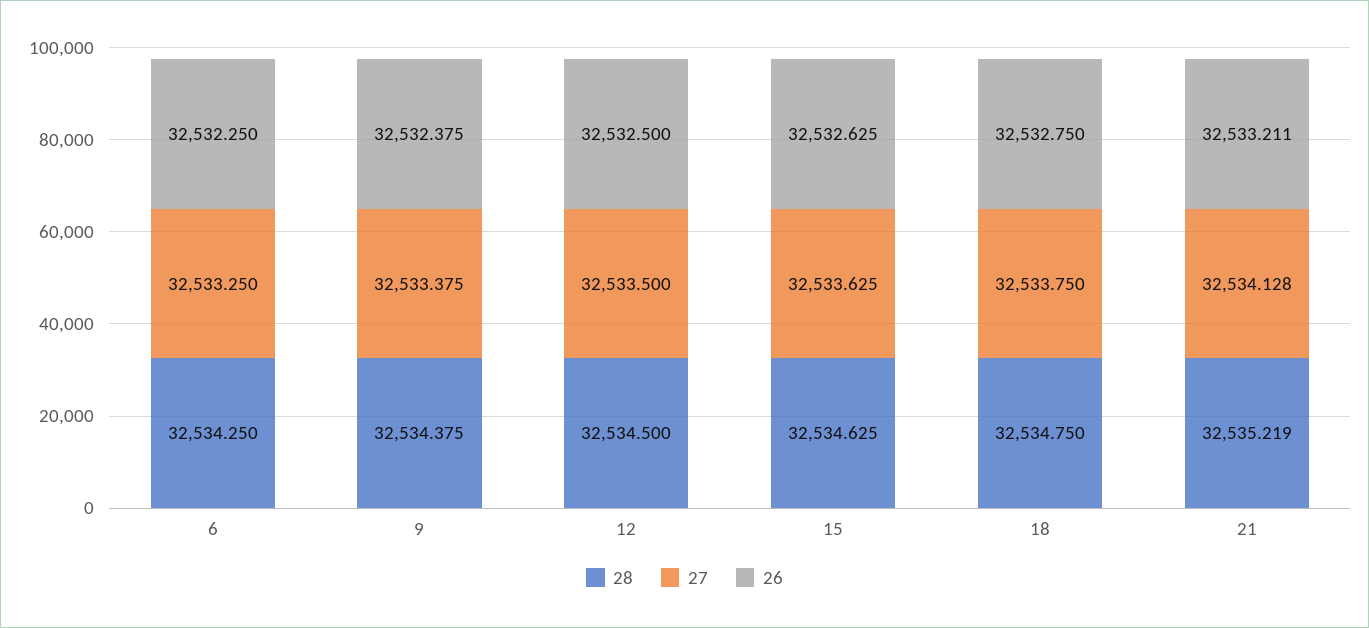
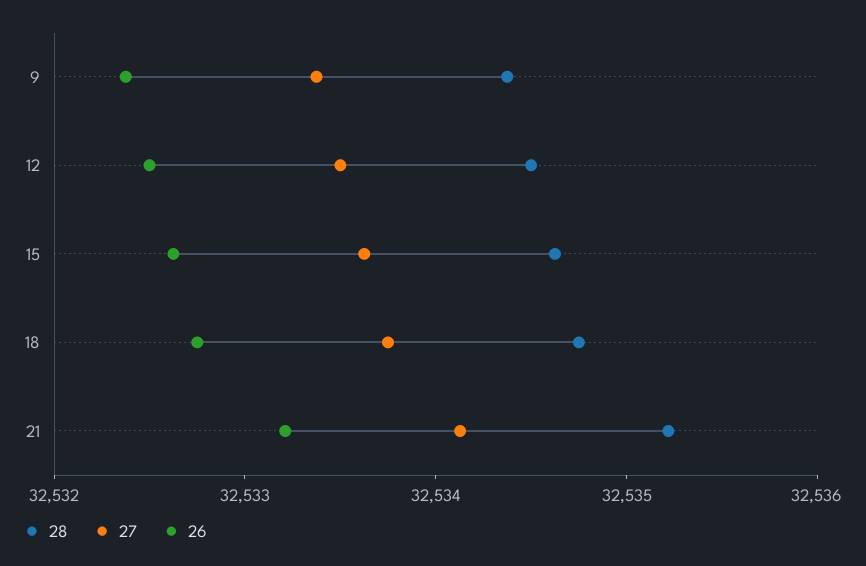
  {
    "28": {
-     "6": 32534.25,
      "9": 32534.375,
      "12": 32534.5,
      "15": 32534.625,
      "18": 32534.75,
      "21": 32535.219
    },
    "27": {
-     "6": 32533.25,
      "9": 32533.375,
      "12": 32533.5,
      "15": 32533.625,
      "18": 32533.75,
      "21": 32534.128
    },
    "26": {
-     "6": 32532.25,
      "9": 32532.375,
      "12": 32532.5,
      "15": 32532.625,
      "18": 32532.75,
      "21": 32533.211
    }
  }

